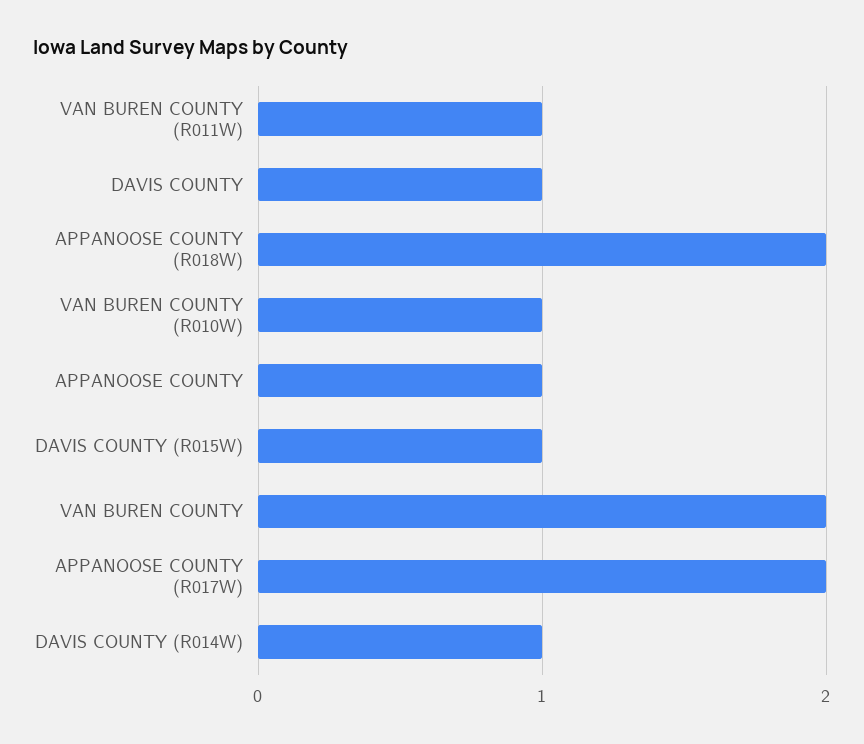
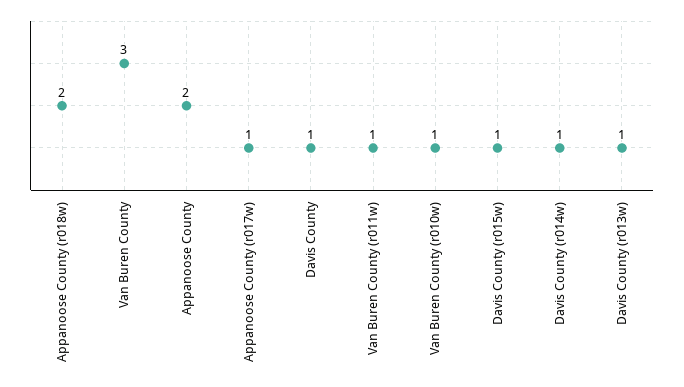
  {
    "VAN BUREN COUNTY (R011W)": 1,
    "DAVIS COUNTY": 1,
    "APPANOOSE COUNTY (R018W)": 2,
    "VAN BUREN COUNTY (R010W)": 1,
-   "APPANOOSE COUNTY": 1,
+   "APPANOOSE COUNTY": 2,
    "DAVIS COUNTY (R015W)": 1,
-   "VAN BUREN COUNTY": 2,
+   "VAN BUREN COUNTY": 3,
-   "APPANOOSE COUNTY (R017W)": 2,
+   "APPANOOSE COUNTY (R017W)": 1,
-   "DAVIS COUNTY (R014W)": 1
+   "DAVIS COUNTY (R014W)": 1,
+   "Davis County (r013w)": 1
  }

